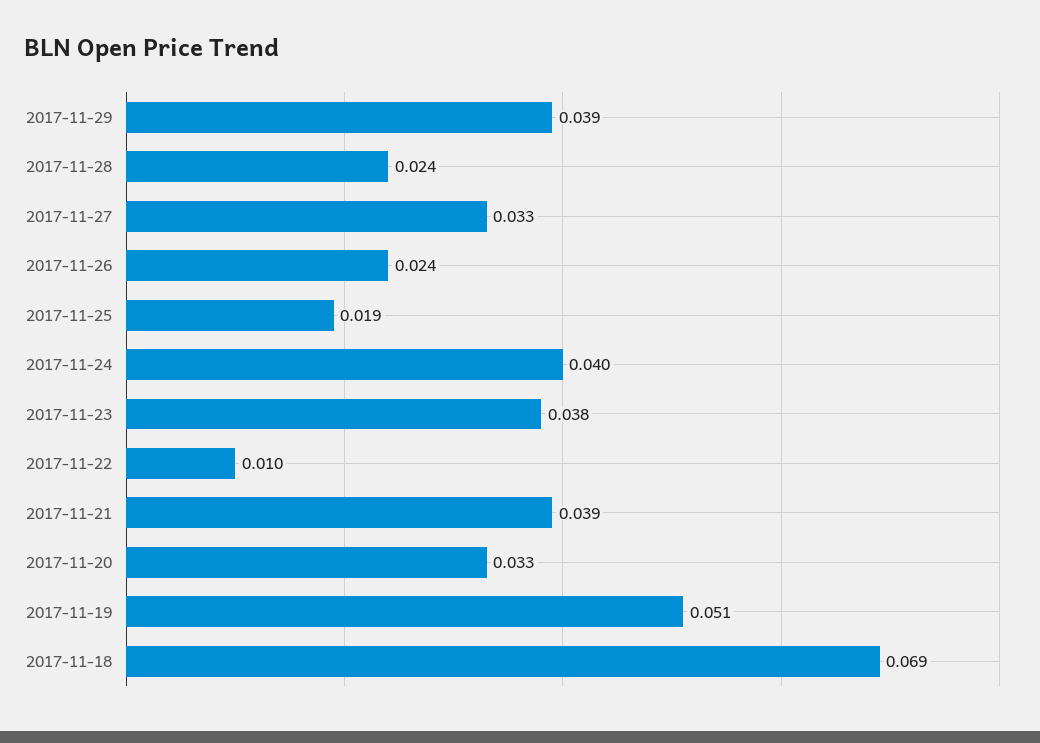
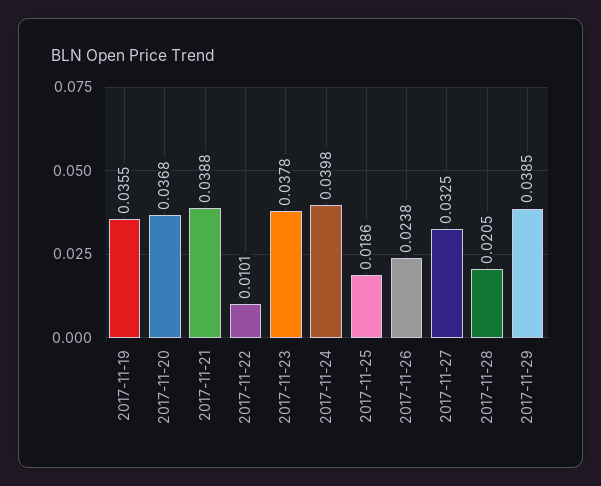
  {
    "2017-11-29": 0.0385,
-   "2017-11-28": 0.024,
+   "2017-11-28": 0.0205,
    "2017-11-27": 0.0325,
    "2017-11-26": 0.0238,
    "2017-11-25": 0.0186,
    "2017-11-24": 0.0398,
    "2017-11-23": 0.0378,
    "2017-11-22": 0.0101,
    "2017-11-21": 0.0388,
-   "2017-11-20": 0.033,
+   "2017-11-20": 0.0368,
-   "2017-11-19": 0.051,
+   "2017-11-19": 0.0355
-   "2017-11-18": 0.069
  }

